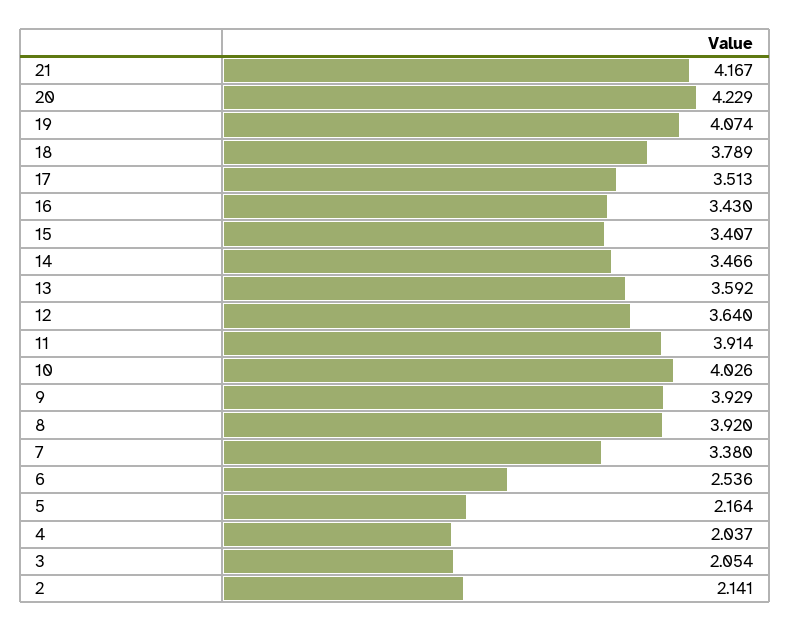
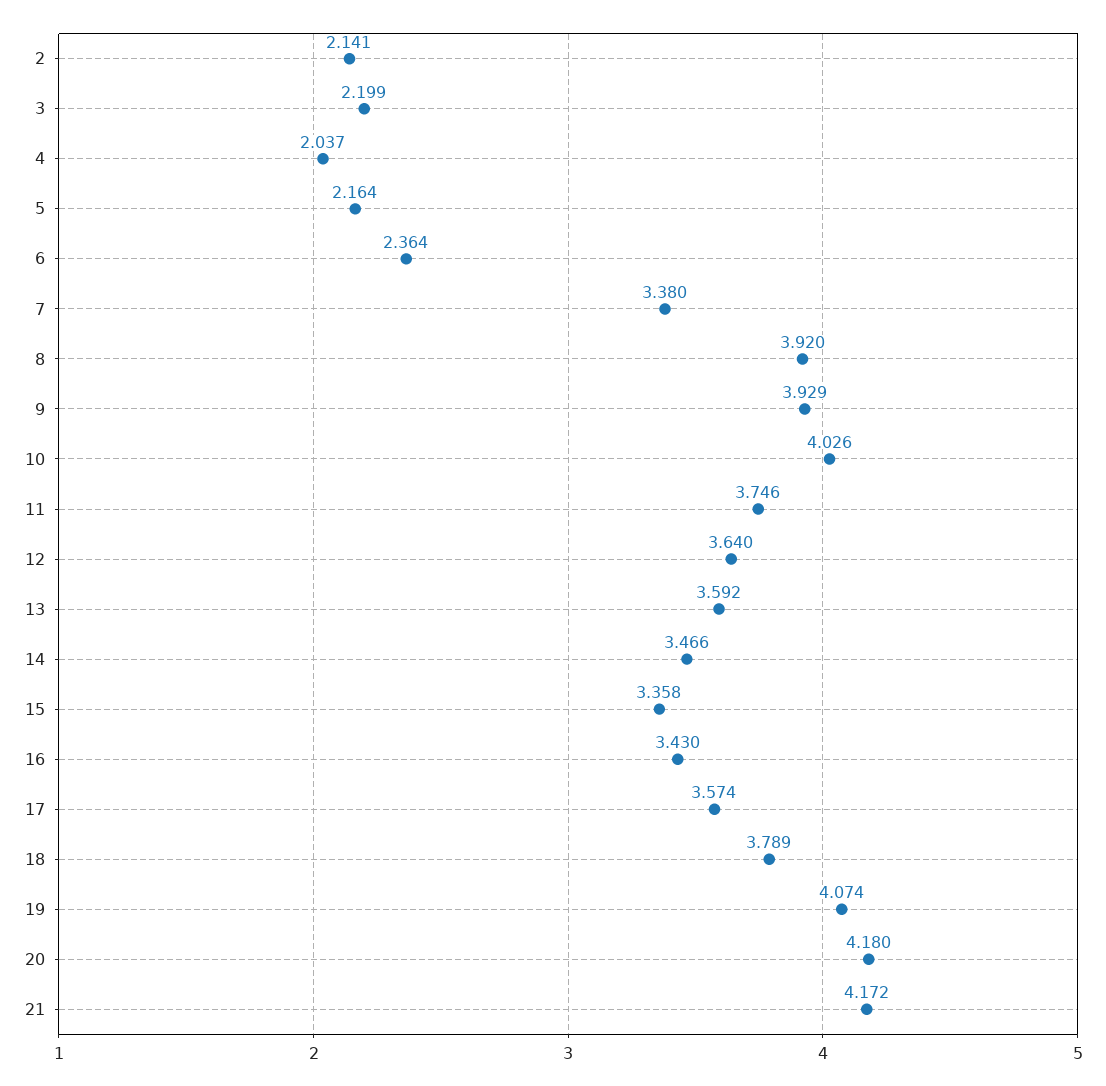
  {
-   "21": 4.167,
+   "21": 4.172,
-   "20": 4.229,
+   "20": 4.18,
    "19": 4.074,
    "18": 3.789,
-   "17": 3.513,
+   "17": 3.574,
    "16": 3.43,
-   "15": 3.407,
+   "15": 3.358,
    "14": 3.466,
    "13": 3.592,
    "12": 3.64,
-   "11": 3.914,
+   "11": 3.746,
    "10": 4.026,
    "9": 3.929,
    "8": 3.92,
    "7": 3.38,
-   "6": 2.536,
+   "6": 2.364,
    "5": 2.164,
    "4": 2.037,
-   "3": 2.054,
+   "3": 2.199,
    "2": 2.141
  }

